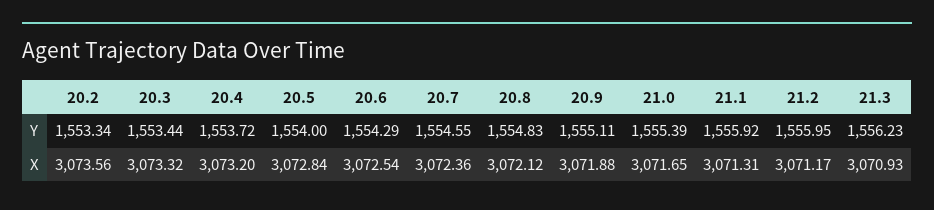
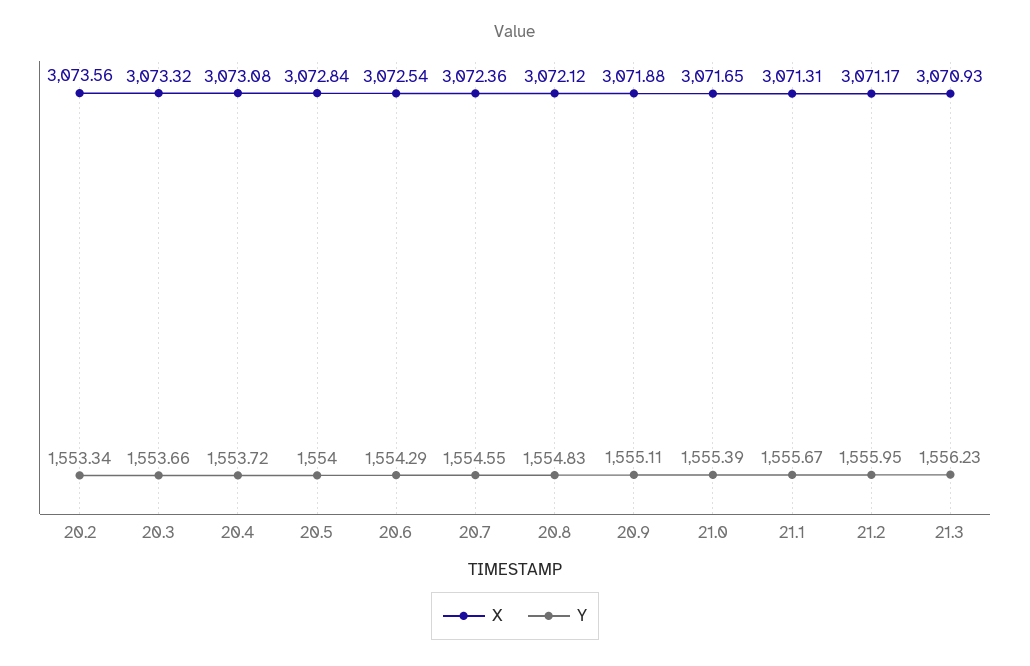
  {
    "Y": {
      "20.2": 1553.34,
-     "20.3": 1553.44,
+     "20.3": 1553.66,
      "20.4": 1553.72,
      "20.5": 1554,
      "20.6": 1554.29,
      "20.7": 1554.55,
      "20.8": 1554.83,
      "20.9": 1555.11,
      "21.0": 1555.39,
-     "21.1": 1555.92,
+     "21.1": 1555.67,
      "21.2": 1555.95,
      "21.3": 1556.23
    },
    "X": {
      "20.2": 3073.56,
      "20.3": 3073.32,
-     "20.4": 3073.2,
+     "20.4": 3073.08,
      "20.5": 3072.84,
      "20.6": 3072.54,
      "20.7": 3072.36,
      "20.8": 3072.12,
      "20.9": 3071.88,
      "21.0": 3071.65,
      "21.1": 3071.31,
      "21.2": 3071.17,
      "21.3": 3070.93
    }
  }

